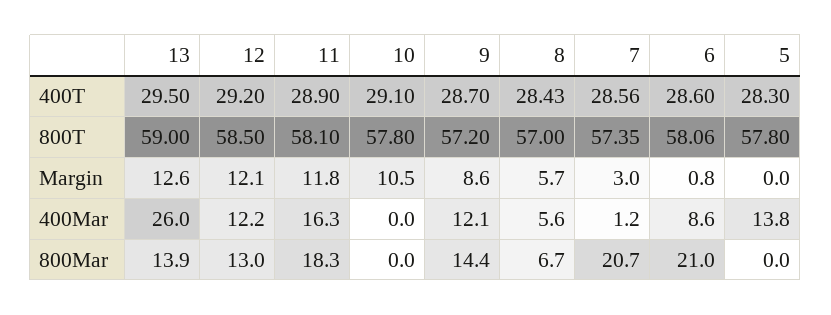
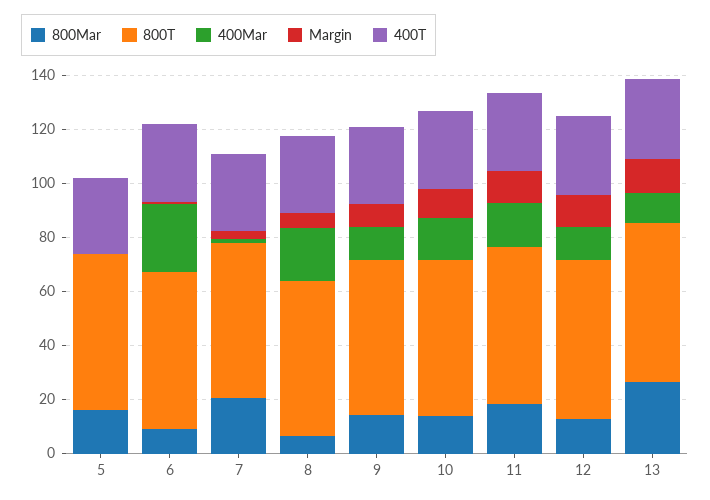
  {
    "400T": {
      "13": 29.5,
      "12": 29.2,
      "11": 28.9,
      "10": 29.1,
      "9": 28.7,
      "8": 28.43,
      "7": 28.56,
      "6": 28.6,
      "5": 28.3
    },
    "800T": {
      "13": 59,
      "12": 58.5,
      "11": 58.1,
      "10": 57.8,
      "9": 57.2,
      "8": 57,
      "7": 57.35,
      "6": 58.06,
      "5": 57.8
    },
    "Margin": {
      "13": 12.6,
      "12": 12.1,
      "11": 11.8,
      "10": 10.5,
      "9": 8.6,
      "8": 5.7,
      "7": 3,
      "6": 0.8,
      "5": 0
    },
    "400Mar": {
-     "13": 26,
+     "13": 10,
      "12": 12.2,
      "11": 16.3,
-     "10": 0,
+     "10": 15,
      "9": 12.1,
-     "8": 5.6,
+     "8": 20,
      "7": 1.2,
-     "6": 8.6,
+     "6": 25,
-     "5": 13.8
+     "5": 0
    },
    "800Mar": {
-     "13": 13.9,
+     "13": 25,
      "12": 13,
      "11": 18.3,
-     "10": 0,
+     "10": 15,
      "9": 14.4,
      "8": 6.7,
      "7": 20.7,
-     "6": 21,
+     "6": 10,
-     "5": 0
+     "5": 15
    }
  }

